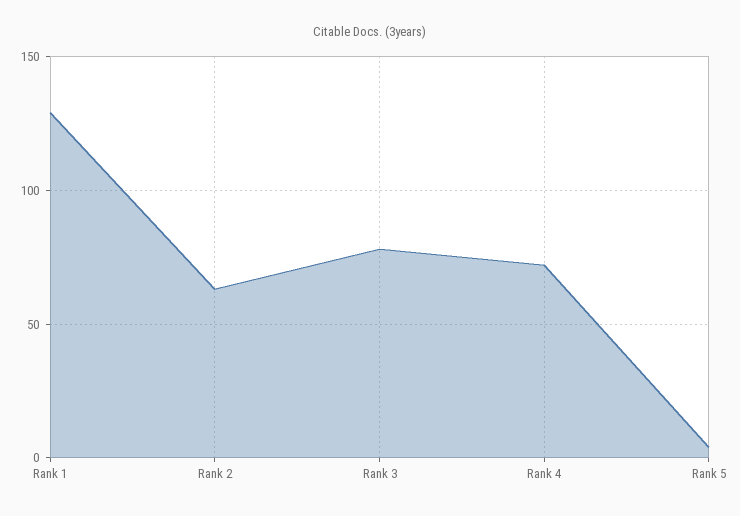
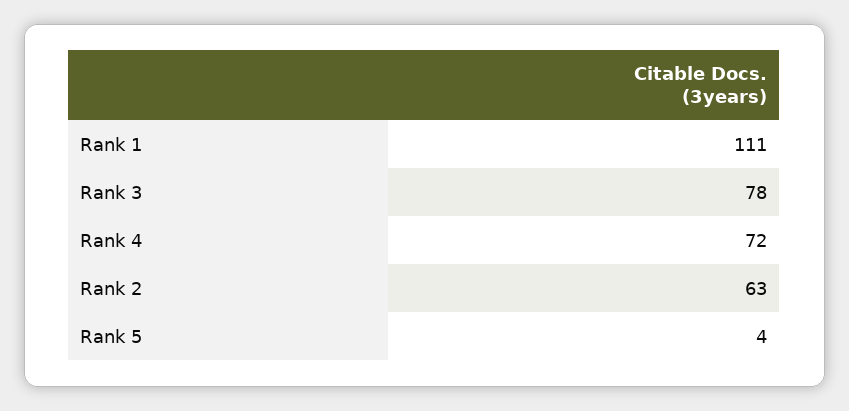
  {
-   "Rank 1": 130,
+   "Rank 1": 111,
    "Rank 2": 63,
    "Rank 3": 78,
    "Rank 4": 72,
    "Rank 5": 4
  }

